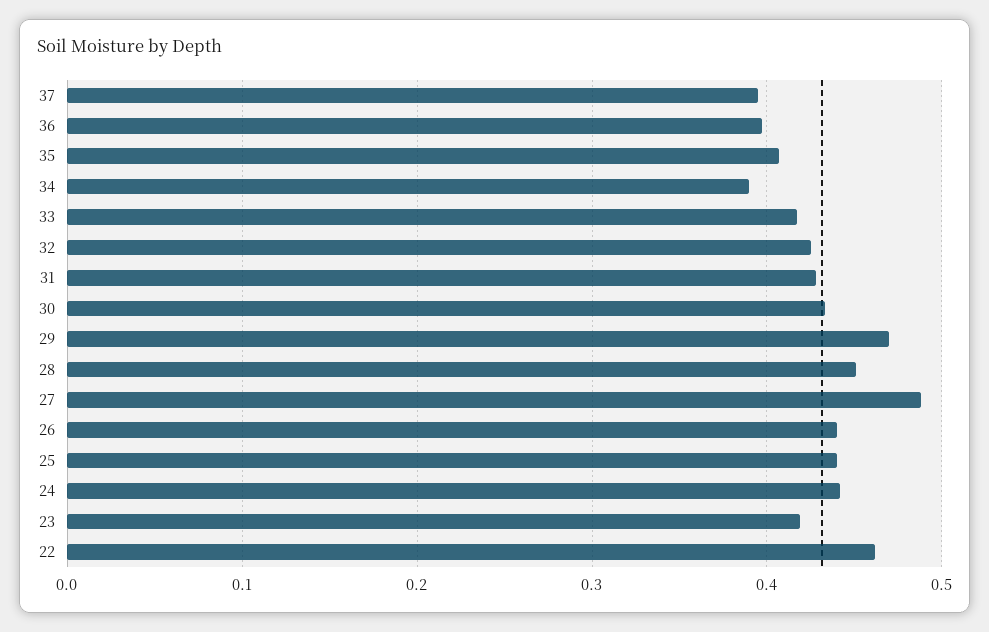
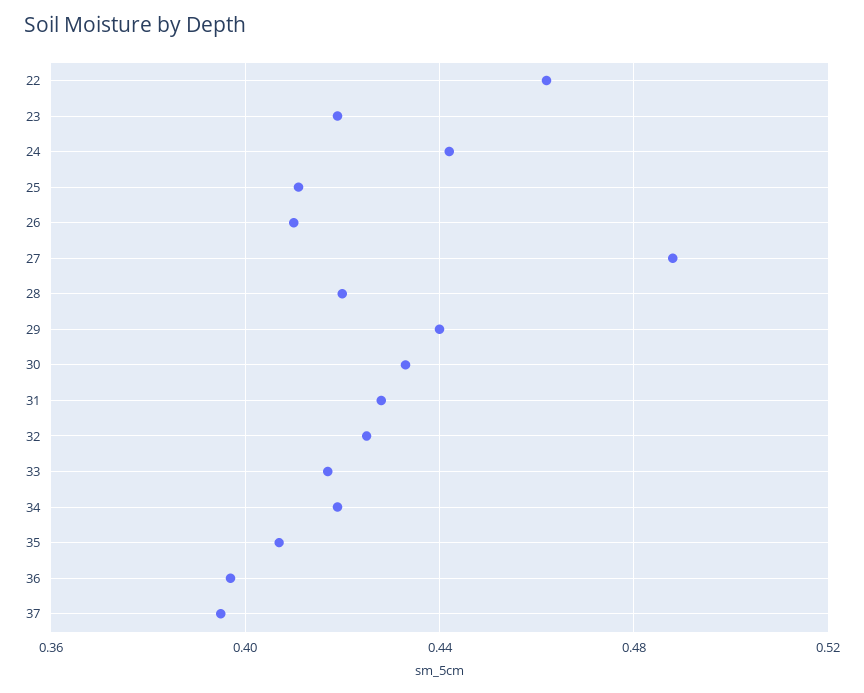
  {
    "37": 0.395,
    "36": 0.395,
    "35": 0.405,
-   "34": 0.39,
+   "34": 0.42,
    "33": 0.415,
    "32": 0.425,
    "31": 0.43,
    "30": 0.435,
-   "29": 0.47,
+   "29": 0.44,
-   "28": 0.45,
+   "28": 0.42,
    "27": 0.49,
-   "26": 0.44,
+   "26": 0.41,
-   "25": 0.44,
+   "25": 0.41,
    "24": 0.44,
    "23": 0.42,
    "22": 0.46
  }

